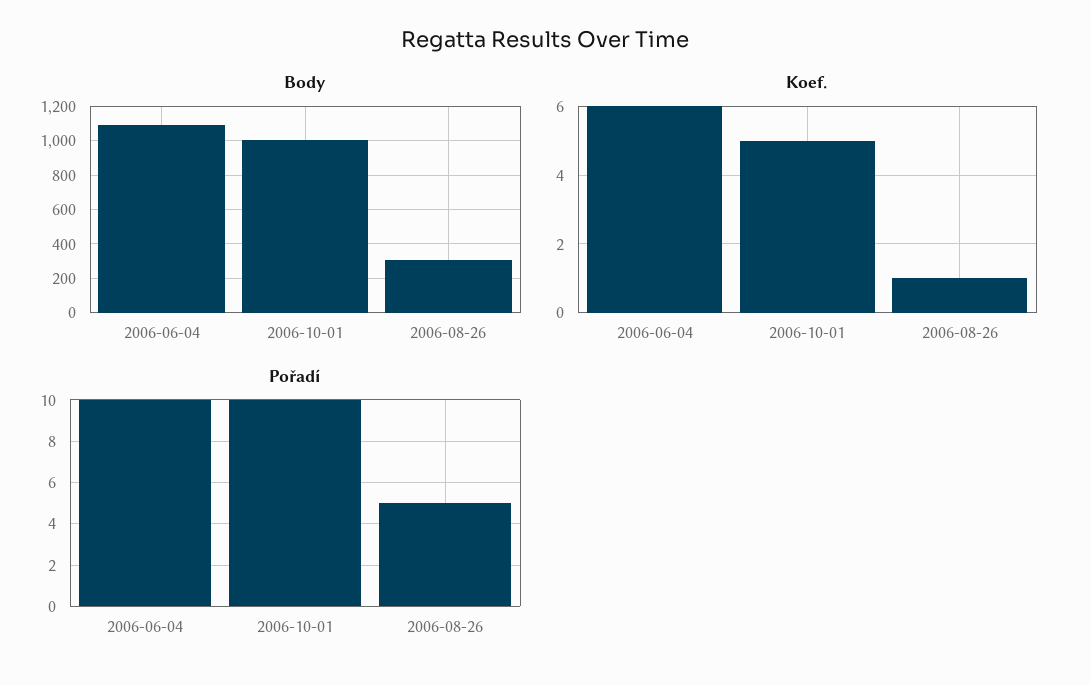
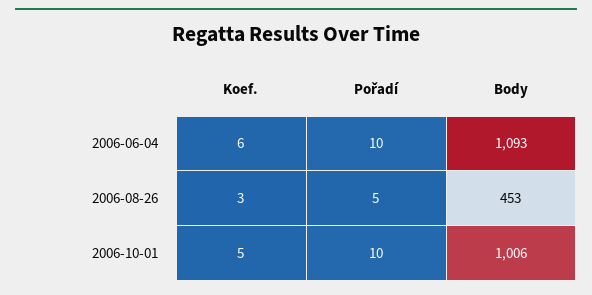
  {
    "Body": {
      "2006-06-04": 1093,
      "2006-10-01": 1006,
-     "2006-08-26": 300
+     "2006-08-26": 453
    },
    "Koef.": {
      "2006-06-04": 6,
      "2006-10-01": 5,
-     "2006-08-26": 1
+     "2006-08-26": 3
    },
    "Pořadí": {
      "2006-06-04": 10,
      "2006-10-01": 10,
      "2006-08-26": 5
    }
  }

